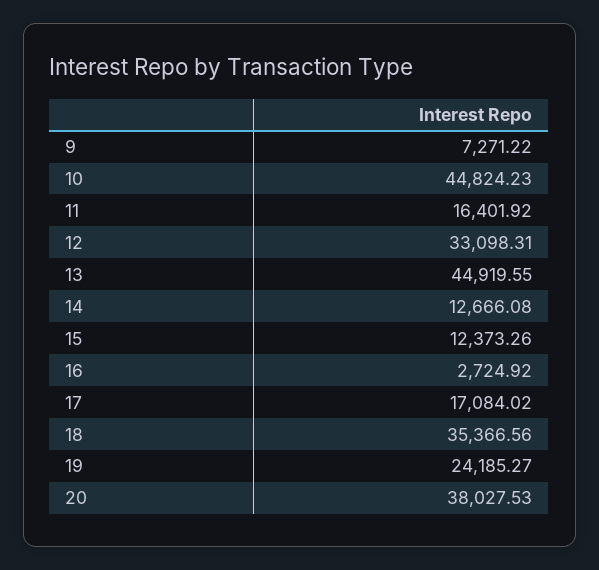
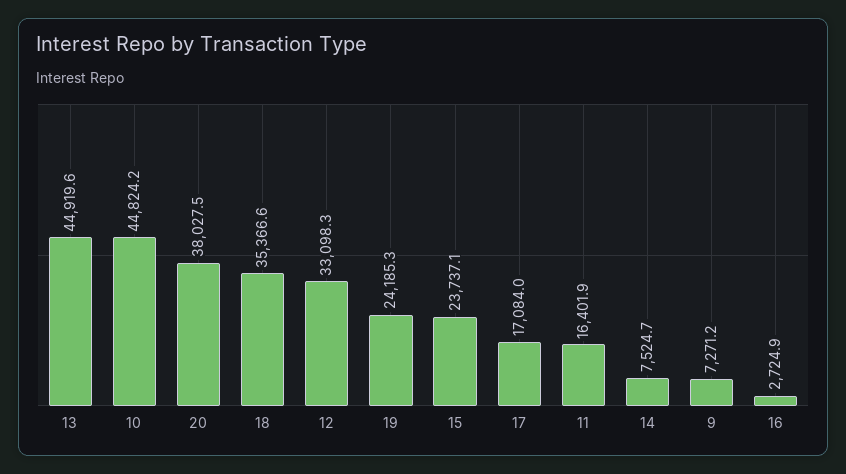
  {
    "9": 7271.22,
    "10": 44824.23,
    "11": 16401.92,
    "12": 33098.31,
    "13": 44919.55,
-   "14": 12666.08,
+   "14": 7524.7,
-   "15": 12373.26,
+   "15": 23737.1,
    "16": 2724.92,
    "17": 17084.02,
    "18": 35366.56,
    "19": 24185.27,
    "20": 38027.53
  }

